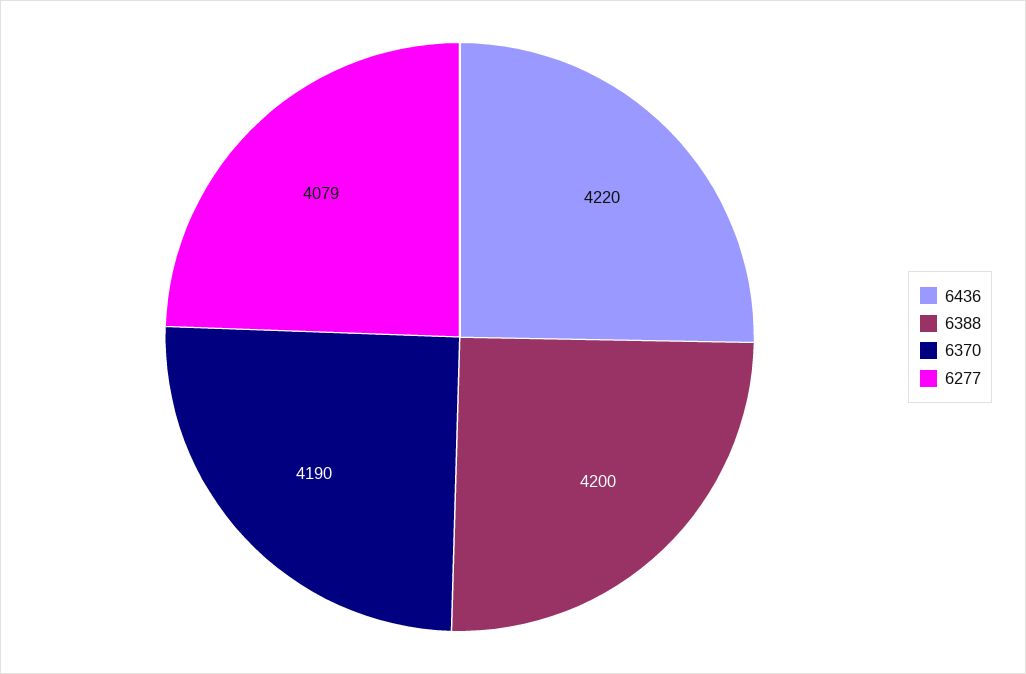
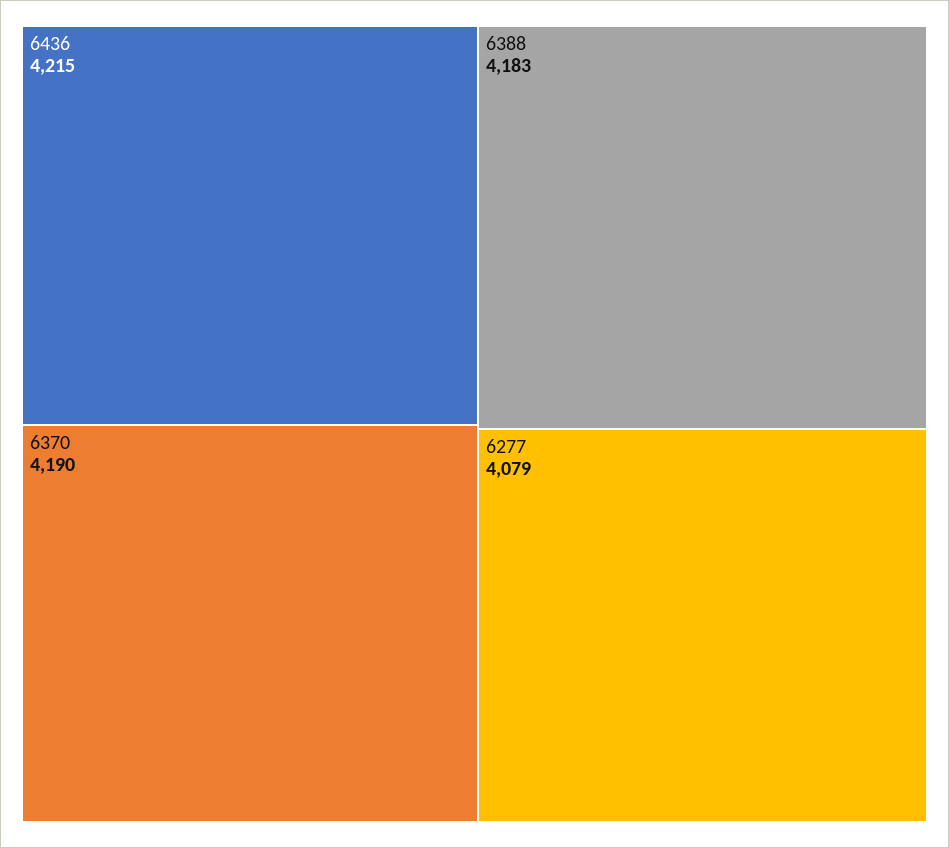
  {
-   "6436": 4220,
+   "6436": 4215,
-   "6388": 4200,
+   "6388": 4183,
    "6370": 4190,
    "6277": 4079
  }

